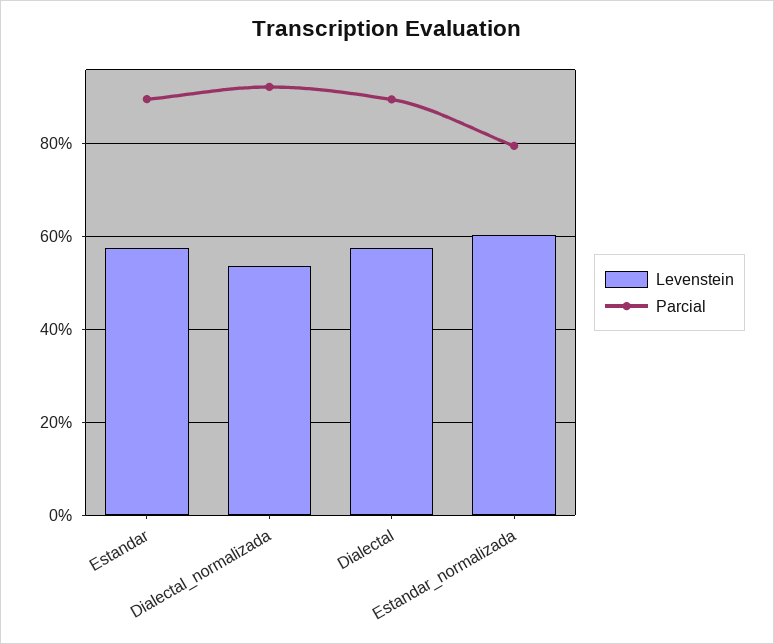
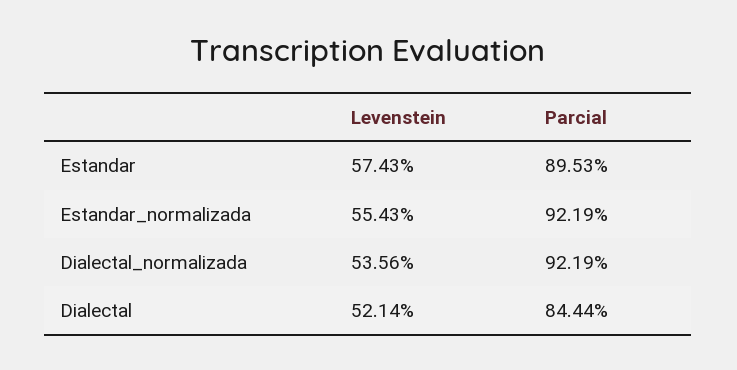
  {
    "Levenstein": {
      "Estandar": 57.43,
      "Dialectal_normalizada": 53.56,
-     "Dialectal": 58,
+     "Dialectal": 52.14,
-     "Estandar_normalizada": 60
+     "Estandar_normalizada": 55.43
    },
    "Parcial": {
      "Estandar": 89.53,
      "Dialectal_normalizada": 92.19,
-     "Dialectal": 90,
+     "Dialectal": 84.44,
-     "Estandar_normalizada": 80
+     "Estandar_normalizada": 92.19
    }
  }

